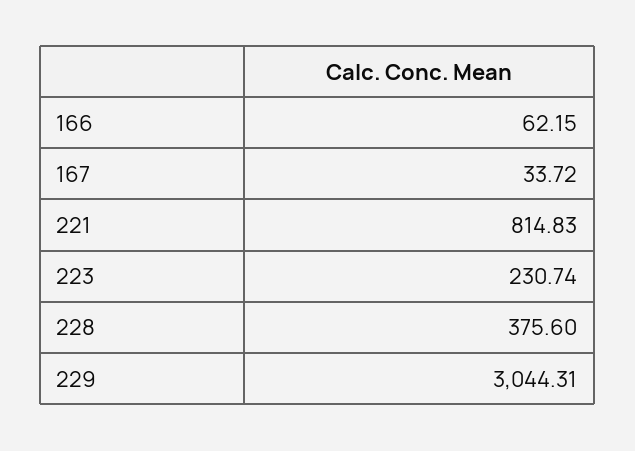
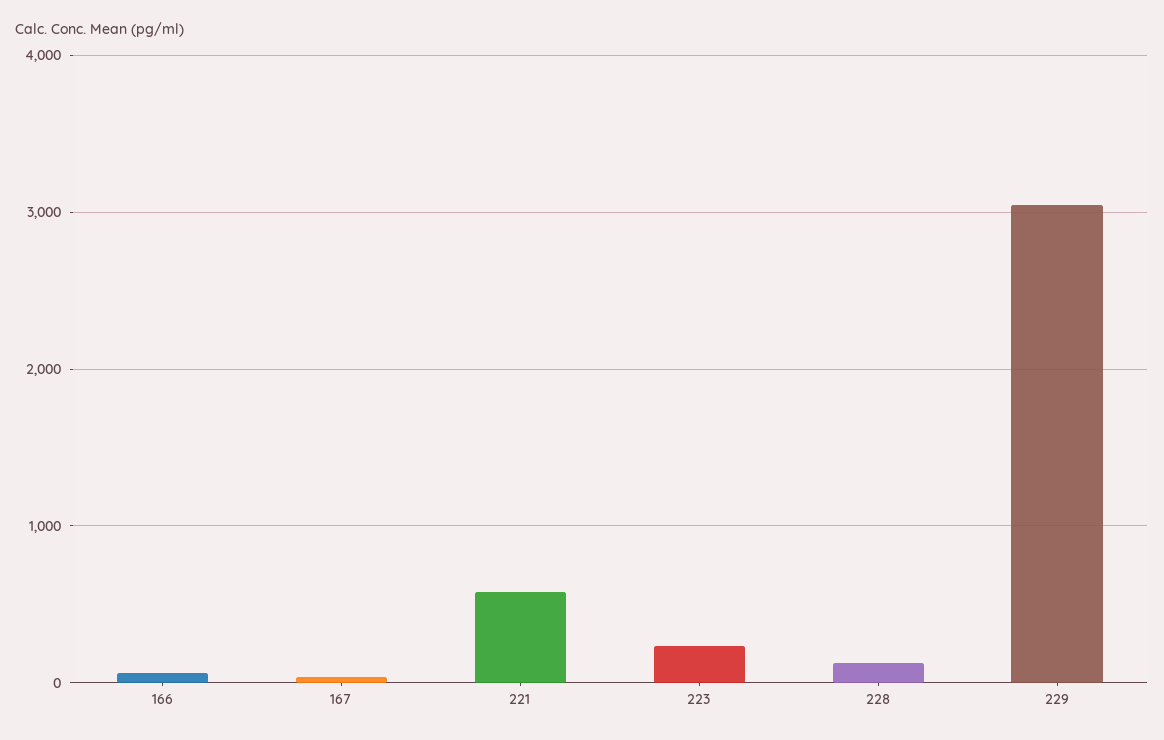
  {
    "166": 62.15,
    "167": 33.72,
-   "221": 814.83,
+   "221": 600,
    "223": 230.74,
-   "228": 375.6,
+   "228": 100,
    "229": 3044.31
  }

